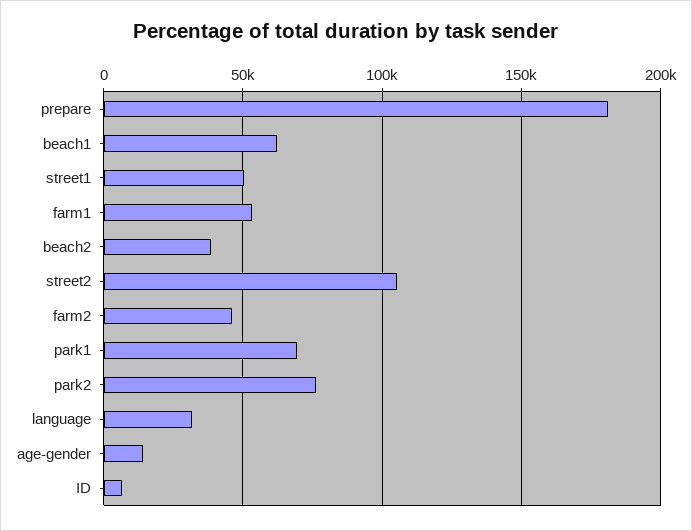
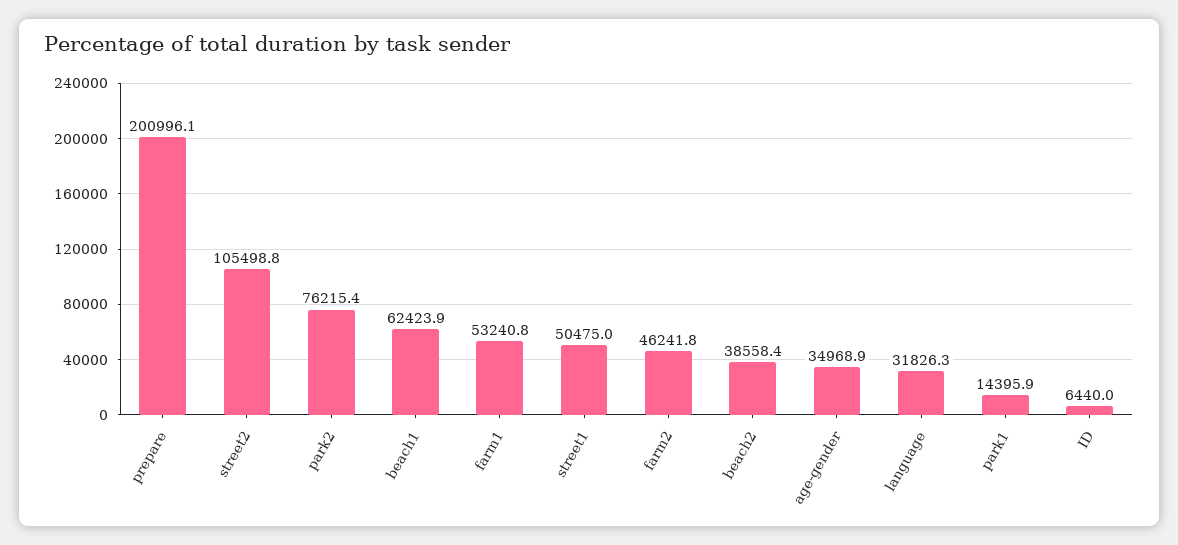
  {
-   "prepare": 180000,
+   "prepare": 200996.1,
    "beach1": 62423.9,
    "street1": 50475,
    "farm1": 53240.8,
    "beach2": 38558.4,
    "street2": 105498.8,
    "farm2": 46241.8,
-   "park1": 70000,
+   "park1": 14395.9,
    "park2": 76215.4,
    "language": 31826.3,
-   "age-gender": 15000,
+   "age-gender": 34968.9,
    "ID": 6440
  }

